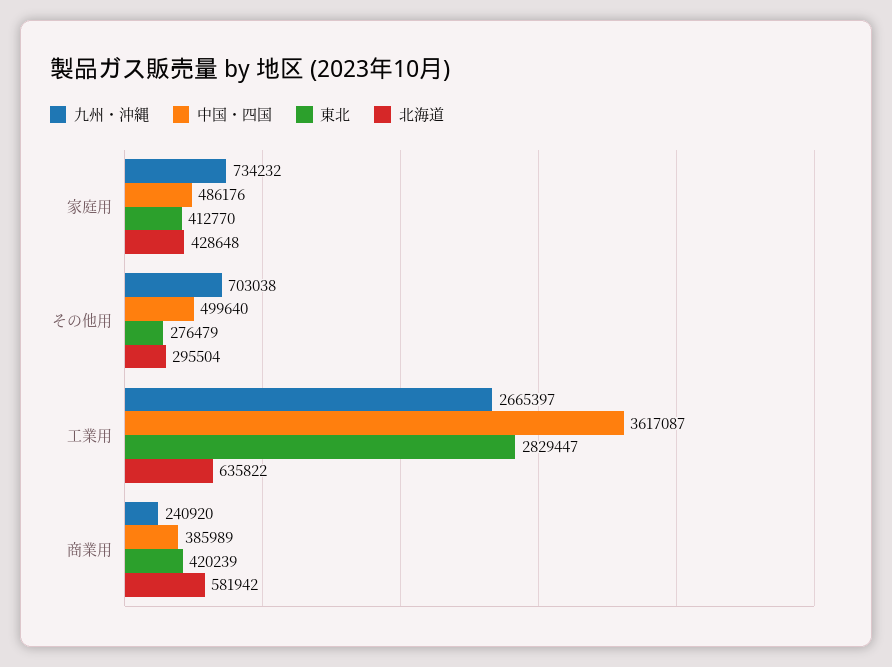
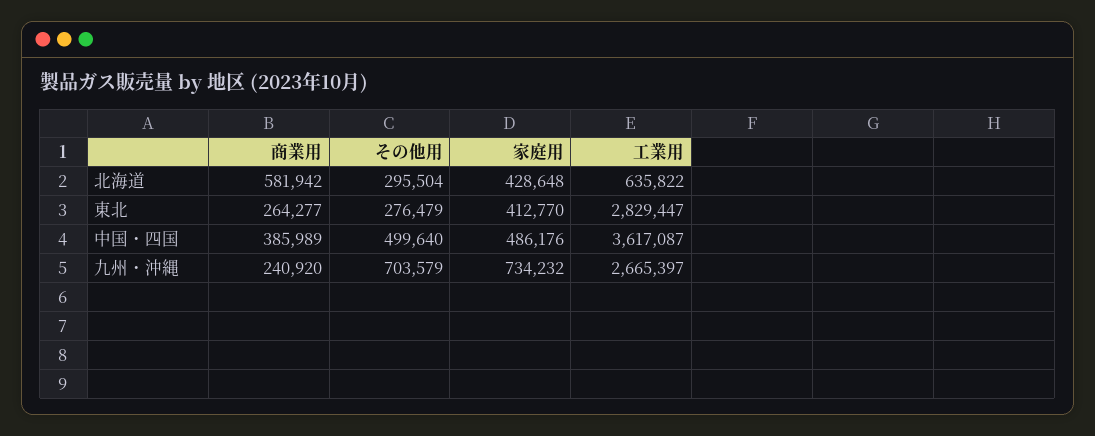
  {
    "九州・沖縄": {
      "家庭用": 734232,
-     "その他用": 703038,
+     "その他用": 703579,
      "工業用": 2665397,
      "商業用": 240920
    },
    "中国・四国": {
      "家庭用": 486176,
      "その他用": 499640,
      "工業用": 3617087,
      "商業用": 385989
    },
    "東北": {
      "家庭用": 412770,
      "その他用": 276479,
      "工業用": 2829447,
-     "商業用": 420239
+     "商業用": 264277
    },
    "北海道": {
      "家庭用": 428648,
      "その他用": 295504,
      "工業用": 635822,
      "商業用": 581942
    }
  }

